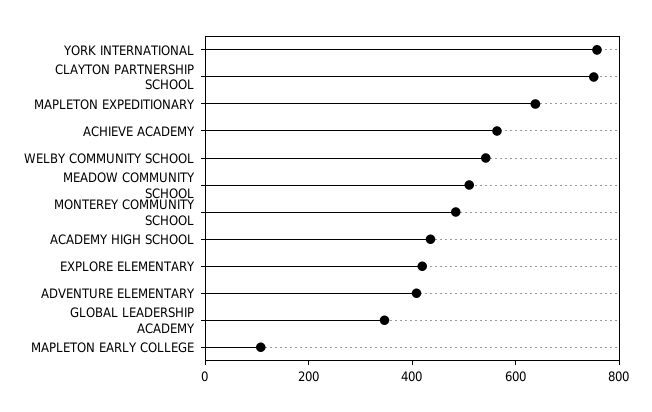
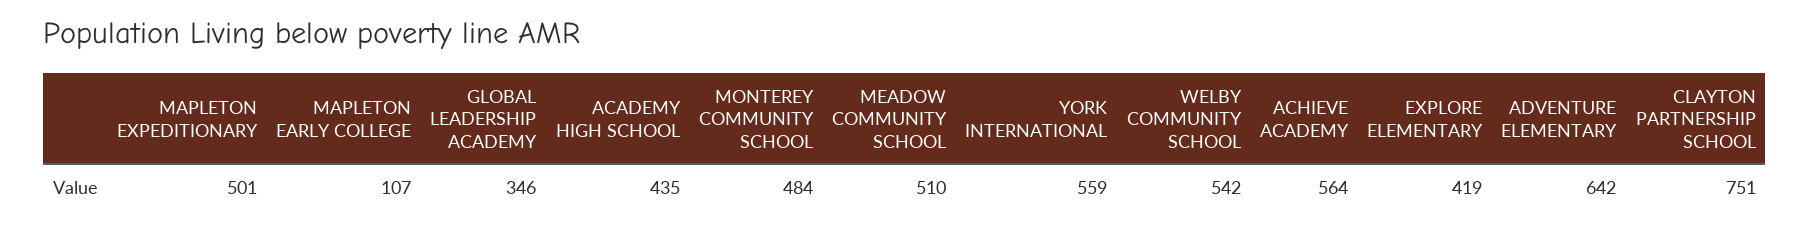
  {
-   "YORK INTERNATIONAL": 750,
+   "YORK INTERNATIONAL": 559,
    "CLAYTON PARTNERSHIP SCHOOL": 751,
-   "MAPLETON EXPEDITIONARY": 650,
+   "MAPLETON EXPEDITIONARY": 501,
    "ACHIEVE ACADEMY": 564,
    "WELBY COMMUNITY SCHOOL": 542,
    "MEADOW COMMUNITY SCHOOL": 510,
    "MONTEREY COMMUNITY SCHOOL": 484,
    "ACADEMY HIGH SCHOOL": 435,
    "EXPLORE ELEMENTARY": 419,
-   "ADVENTURE ELEMENTARY": 400,
+   "ADVENTURE ELEMENTARY": 642,
    "GLOBAL LEADERSHIP ACADEMY": 346,
    "MAPLETON EARLY COLLEGE": 107
  }

